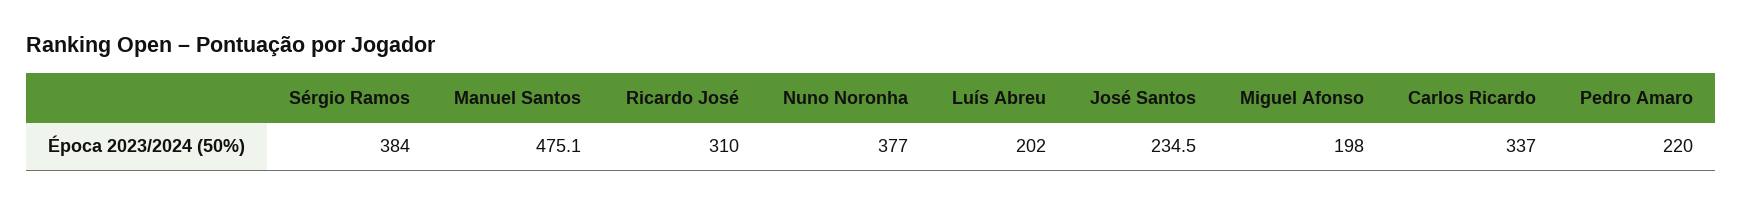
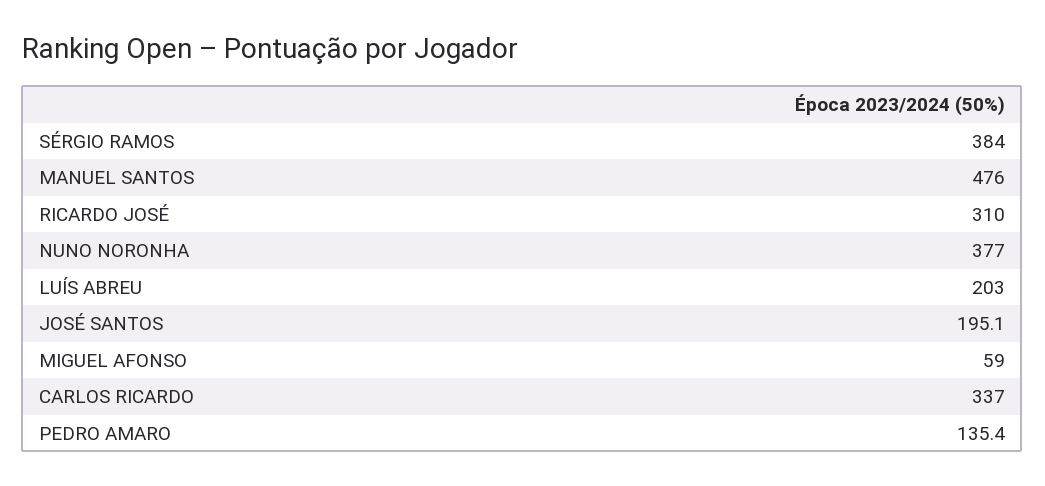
  {
    "Sérgio Ramos": 384,
-   "Manuel Santos": 475.1,
+   "Manuel Santos": 476,
    "Ricardo José": 310,
    "Nuno Noronha": 377,
-   "Luís Abreu": 202,
+   "Luís Abreu": 203,
-   "José Santos": 234.5,
+   "José Santos": 195.1,
-   "Miguel Afonso": 198,
+   "Miguel Afonso": 59,
    "Carlos Ricardo": 337,
-   "Pedro Amaro": 220
+   "Pedro Amaro": 135.4
  }

